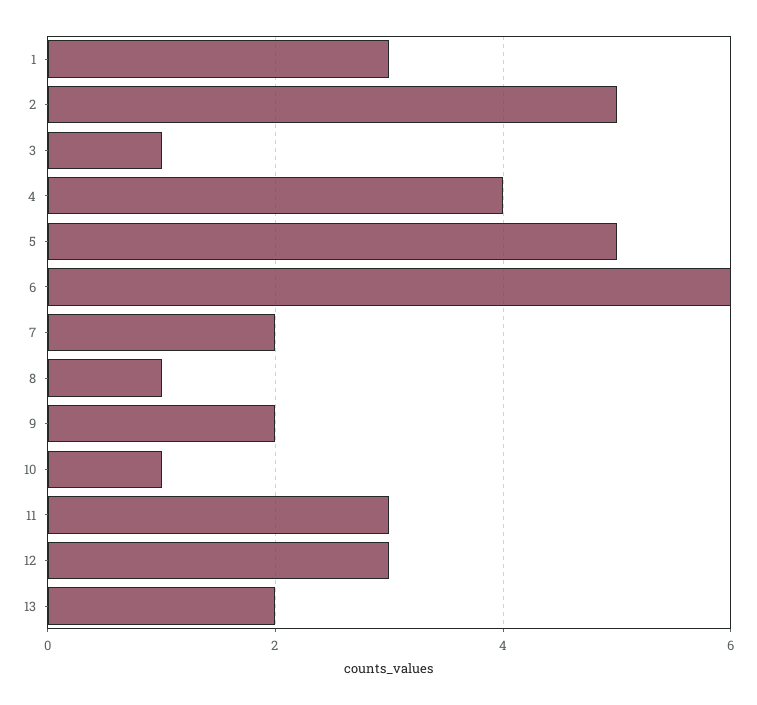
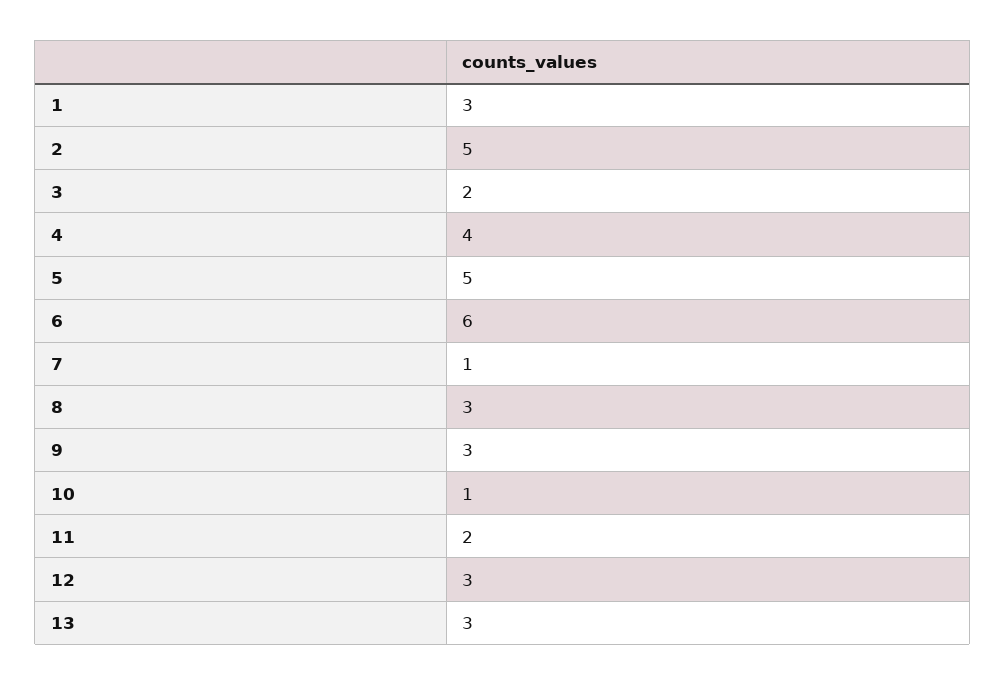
  {
    "1": 3,
    "2": 5,
-   "3": 1,
+   "3": 2,
    "4": 4,
    "5": 5,
    "6": 6,
-   "7": 2,
+   "7": 1,
-   "8": 1,
+   "8": 3,
-   "9": 2,
+   "9": 3,
    "10": 1,
-   "11": 3,
+   "11": 2,
    "12": 3,
-   "13": 2
+   "13": 3
  }

